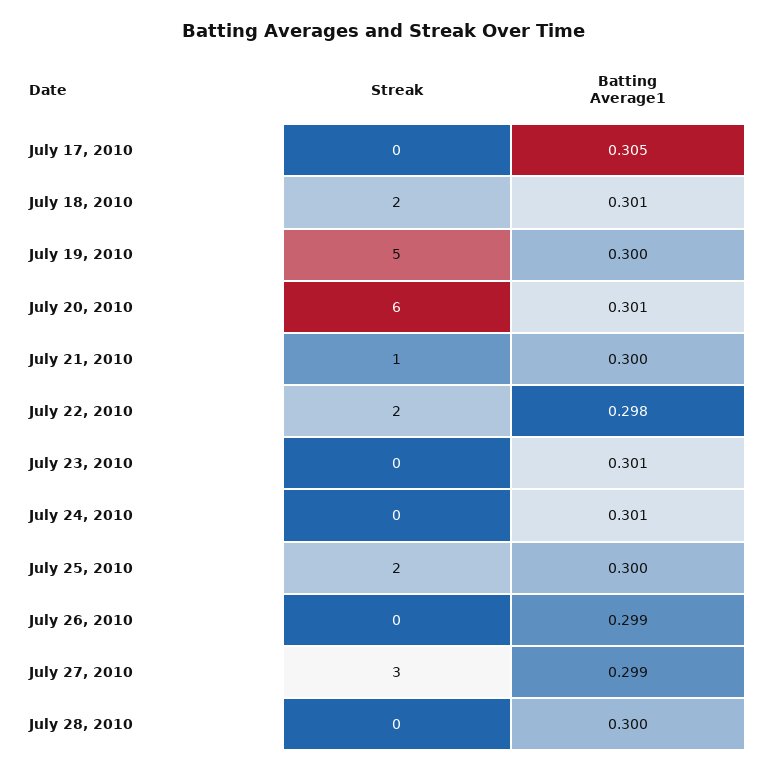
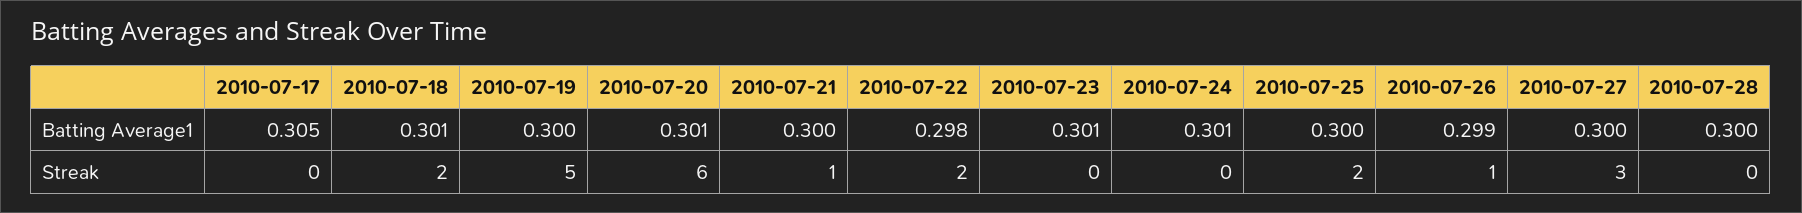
  {
    "Streak": {
      "July 17, 2010": 0,
      "July 18, 2010": 2,
      "July 19, 2010": 5,
      "July 20, 2010": 6,
      "July 21, 2010": 1,
      "July 22, 2010": 2,
      "July 23, 2010": 0,
      "July 24, 2010": 0,
      "July 25, 2010": 2,
-     "July 26, 2010": 0,
+     "July 26, 2010": 1,
      "July 27, 2010": 3,
      "July 28, 2010": 0
    },
    "Batting Average1": {
      "July 17, 2010": 0.305,
      "July 18, 2010": 0.301,
      "July 19, 2010": 0.3,
      "July 20, 2010": 0.301,
      "July 21, 2010": 0.3,
      "July 22, 2010": 0.298,
      "July 23, 2010": 0.301,
      "July 24, 2010": 0.301,
      "July 25, 2010": 0.3,
      "July 26, 2010": 0.299,
-     "July 27, 2010": 0.299,
+     "July 27, 2010": 0.3,
      "July 28, 2010": 0.3
    }
  }

